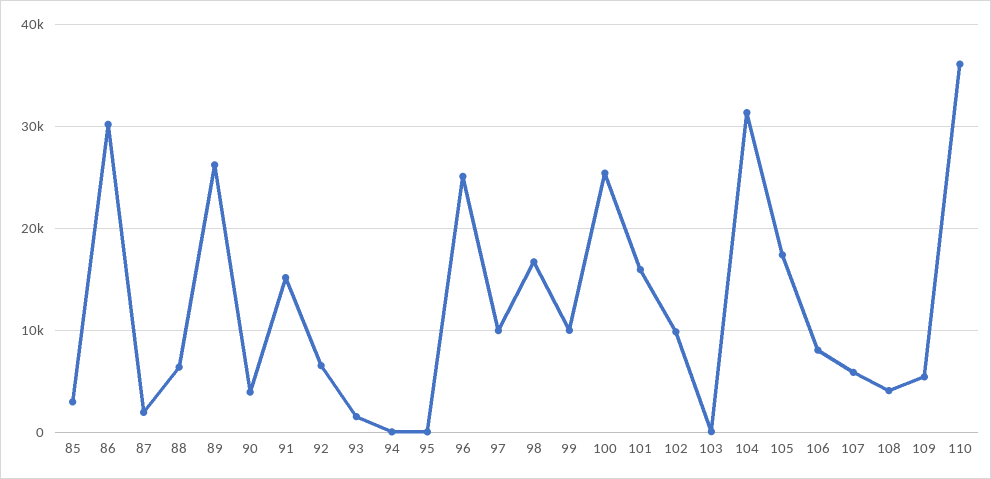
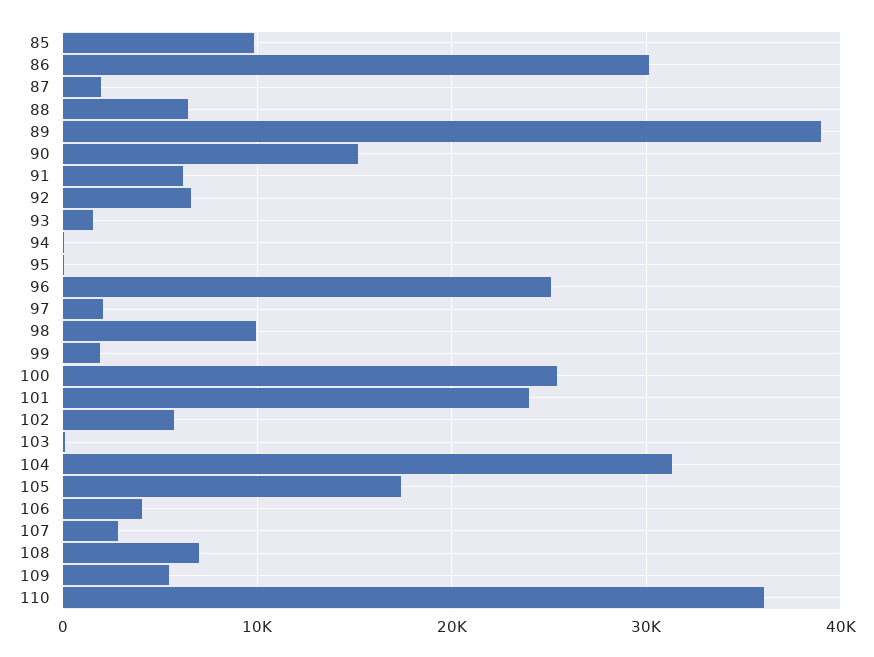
  {
-   "85": 3000,
+   "85": 10000,
    "86": 30000,
    "87": 2000,
    "88": 6000,
-   "89": 26000,
+   "89": 39000,
-   "90": 4000,
+   "90": 15000,
-   "91": 15000,
+   "91": 6000,
    "92": 7000,
    "93": 2000,
    "94": 0,
    "95": 0,
    "96": 25000,
-   "97": 10000,
+   "97": 2000,
-   "98": 17000,
+   "98": 10000,
-   "99": 10000,
+   "99": 2000,
    "100": 25000,
-   "101": 16000,
+   "101": 24000,
-   "102": 10000,
+   "102": 6000,
    "103": 0,
    "104": 31000,
    "105": 17000,
-   "106": 8000,
+   "106": 4000,
-   "107": 6000,
+   "107": 3000,
-   "108": 4000,
+   "108": 7000,
    "109": 5000,
    "110": 36000
  }

